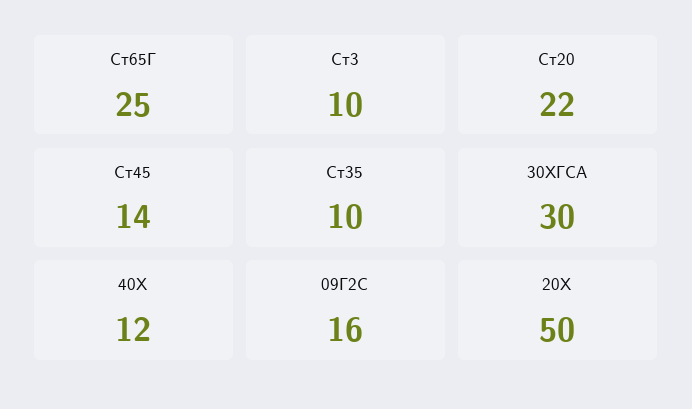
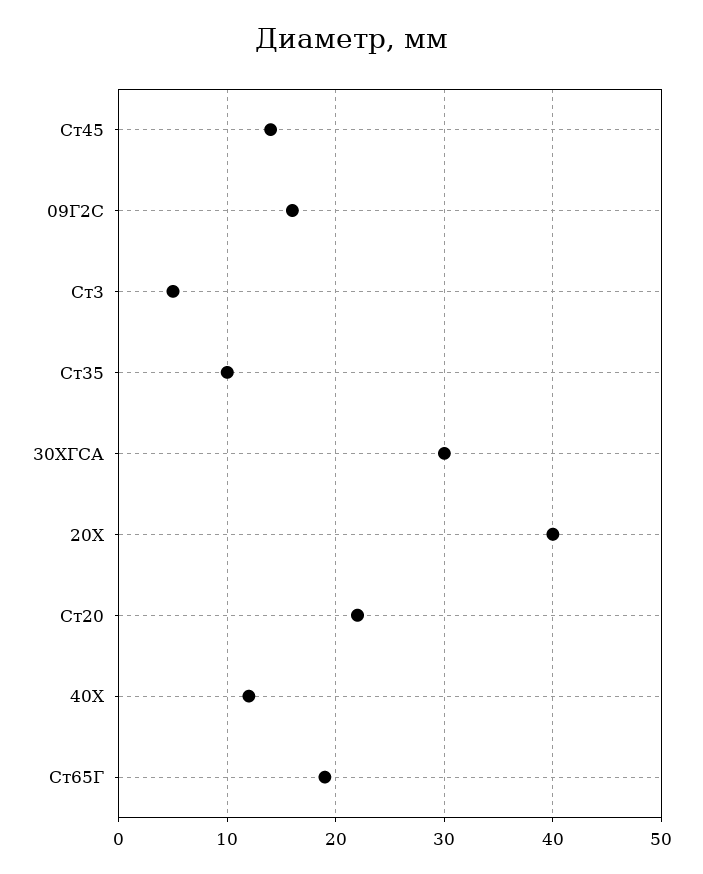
  {
-   "Ст65Г": 25,
+   "Ст65Г": 19,
-   "Ст3": 10,
+   "Ст3": 5,
    "Ст20": 22,
    "Ст45": 14,
    "Ст35": 10,
    "30ХГСА": 30,
    "40Х": 12,
    "09Г2С": 16,
-   "20Х": 50
+   "20Х": 40
  }

